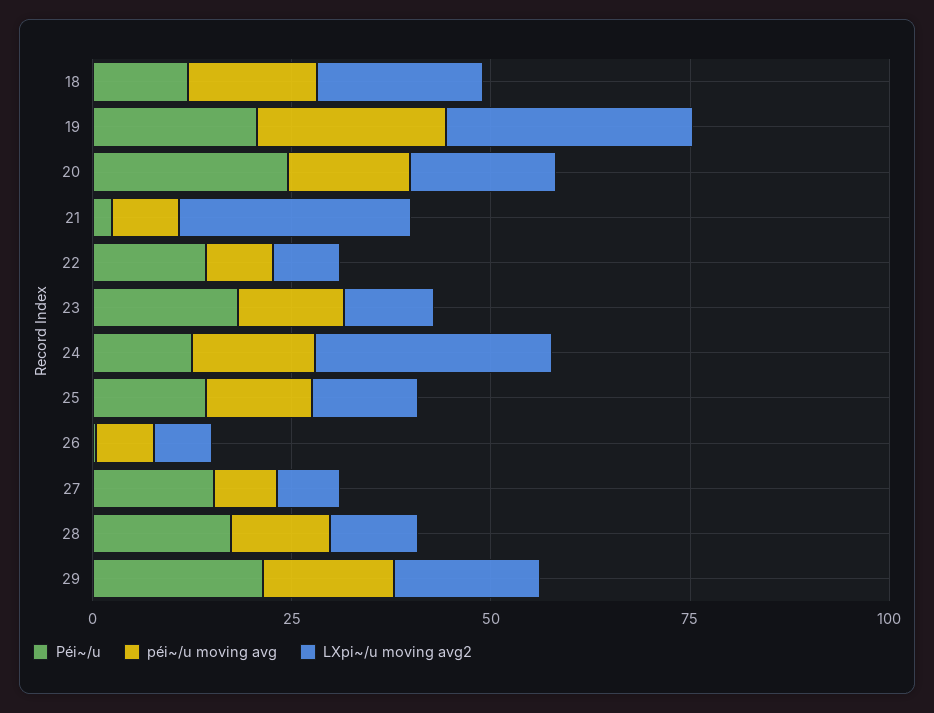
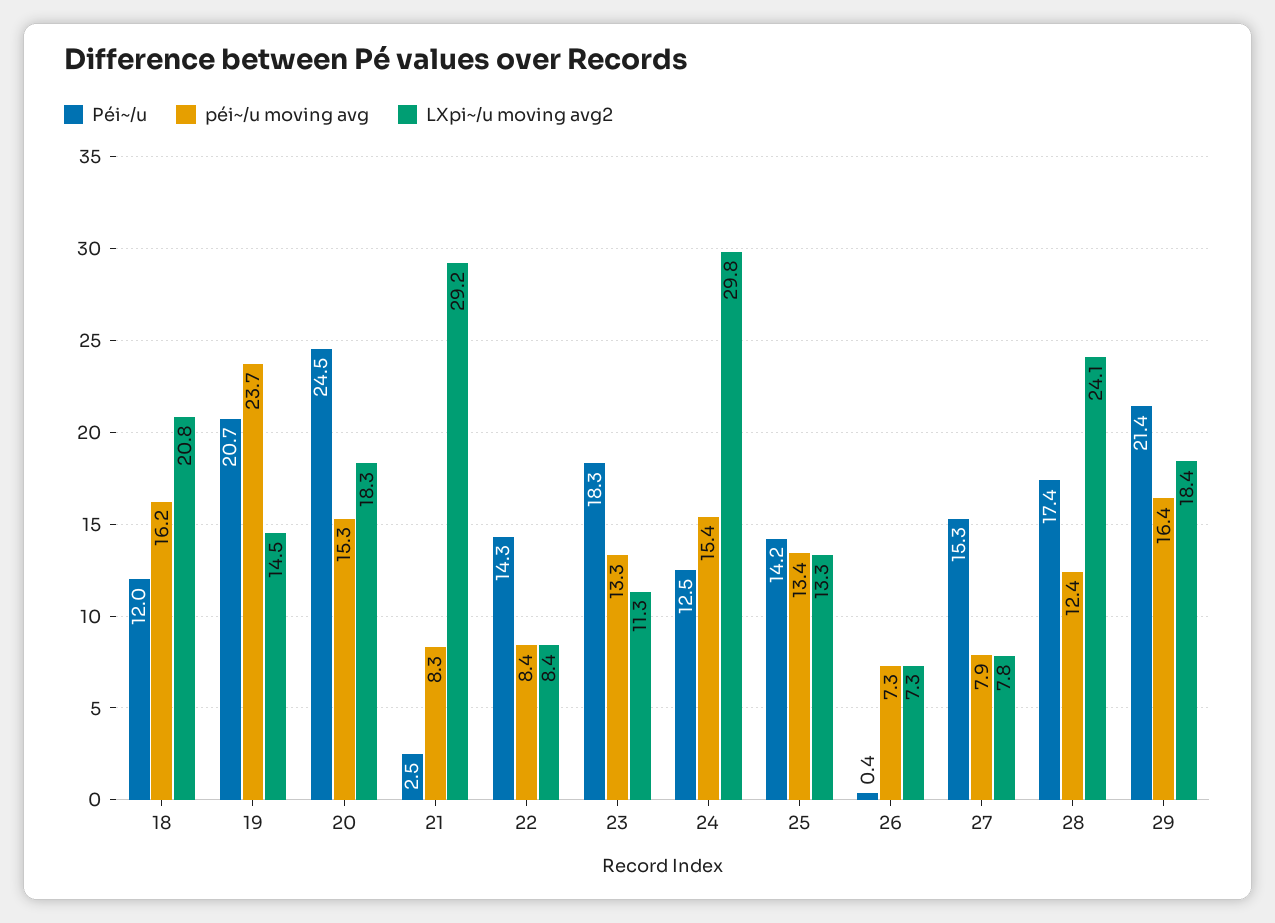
  {
    "Péi~/u": {
      "18": 12,
      "19": 20.7,
      "20": 24.5,
      "21": 2.5,
      "22": 14.3,
      "23": 18.3,
      "24": 12.5,
      "25": 14.2,
      "26": 0.4,
      "27": 15.3,
      "28": 17.4,
      "29": 21.4
    },
    "péi~/u moving avg": {
      "18": 16.2,
      "19": 23.7,
      "20": 15.3,
      "21": 8.3,
      "22": 8.4,
      "23": 13.3,
      "24": 15.4,
      "25": 13.4,
      "26": 7.3,
      "27": 7.9,
      "28": 12.4,
      "29": 16.4
    },
    "LXpi~/u moving avg2": {
      "18": 20.8,
-     "19": 30,
+     "19": 14.5,
      "20": 18.3,
      "21": 29.2,
      "22": 8.4,
      "23": 11.3,
      "24": 29.8,
      "25": 13.3,
      "26": 7.3,
      "27": 7.8,
-     "28": 10,
+     "28": 24.1,
      "29": 18.4
    }
  }

